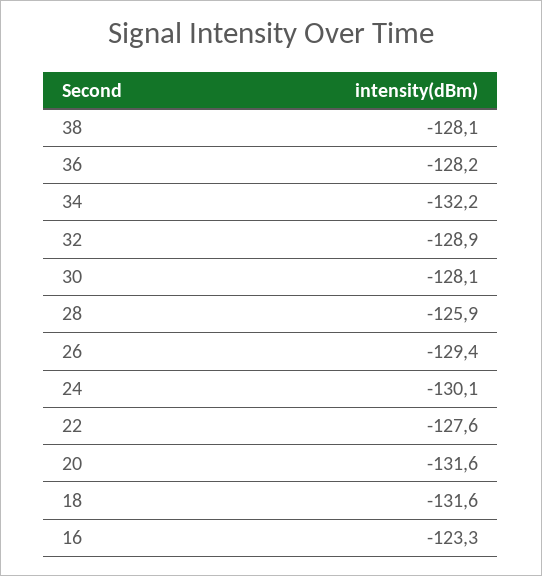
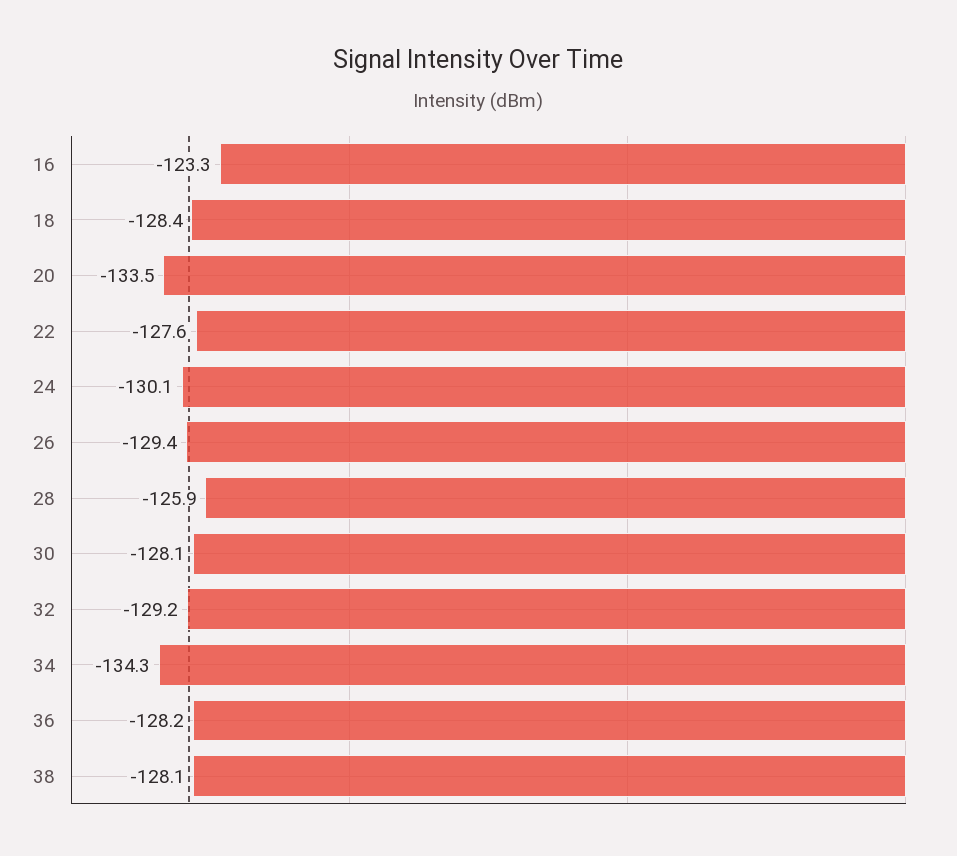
  {
    "38": -128.1,
    "36": -128.2,
-   "34": -132.2,
+   "34": -134.3,
-   "32": -128.9,
+   "32": -129.2,
    "30": -128.1,
    "28": -125.9,
    "26": -129.4,
    "24": -130.1,
    "22": -127.6,
-   "20": -131.6,
+   "20": -133.5,
-   "18": -131.6,
+   "18": -128.4,
    "16": -123.3
  }

